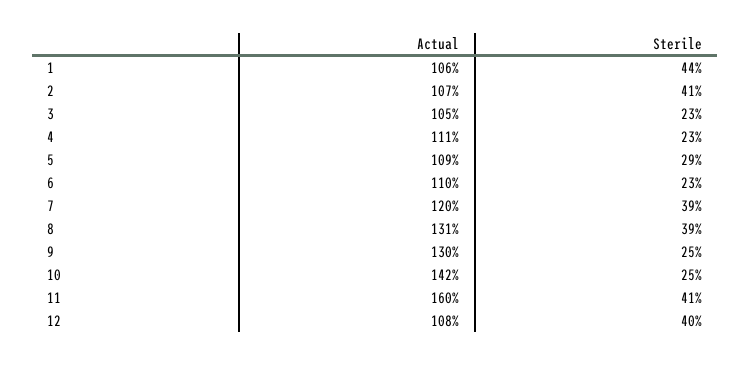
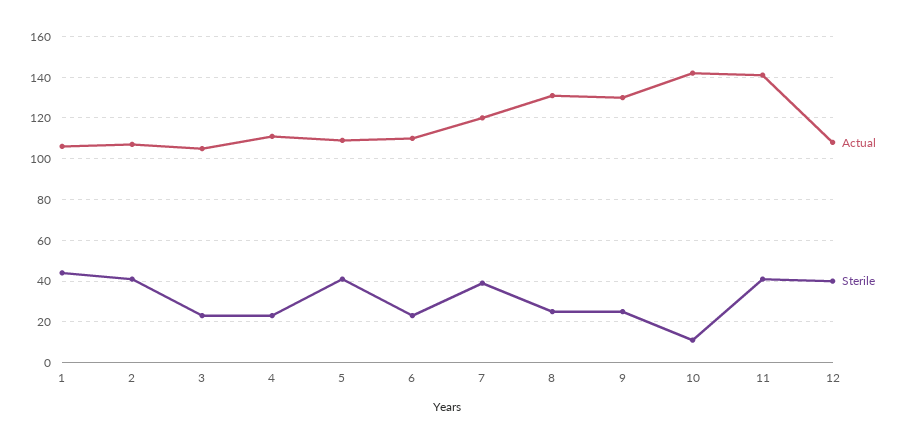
  {
    "Actual": {
      "1": 106,
      "2": 107,
      "3": 105,
      "4": 111,
      "5": 109,
      "6": 110,
      "7": 120,
      "8": 131,
      "9": 130,
      "10": 142,
-     "11": 160,
+     "11": 140,
      "12": 108
    },
    "Sterile": {
      "1": 44,
      "2": 41,
      "3": 23,
      "4": 23,
-     "5": 29,
+     "5": 40,
      "6": 23,
      "7": 39,
-     "8": 39,
+     "8": 25,
      "9": 25,
-     "10": 25,
+     "10": 10,
      "11": 41,
      "12": 40
    }
  }

